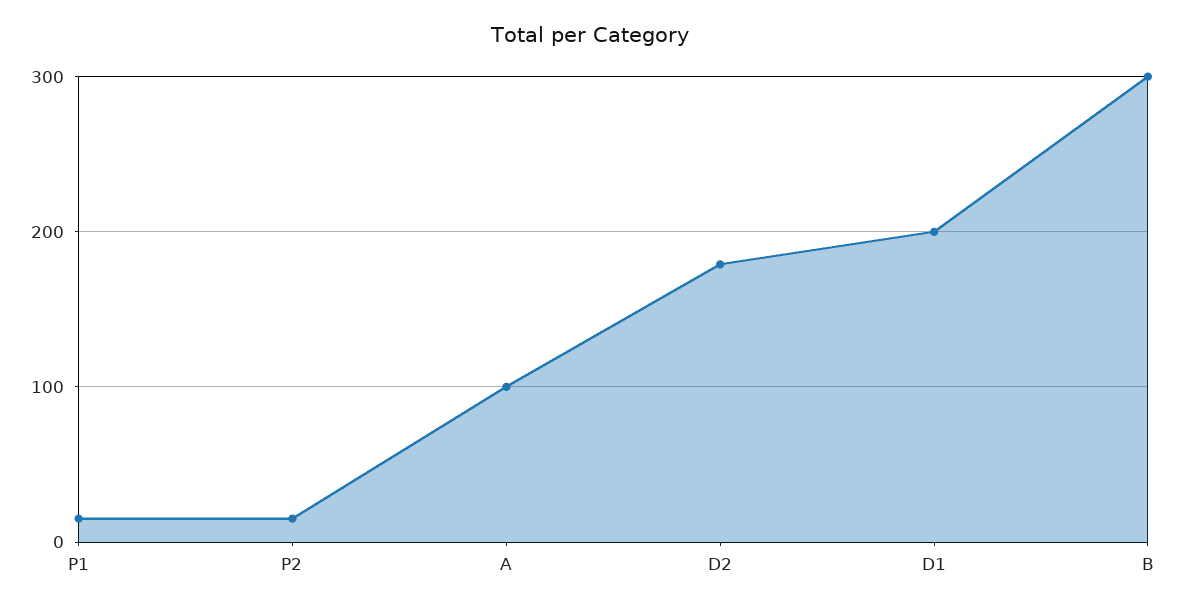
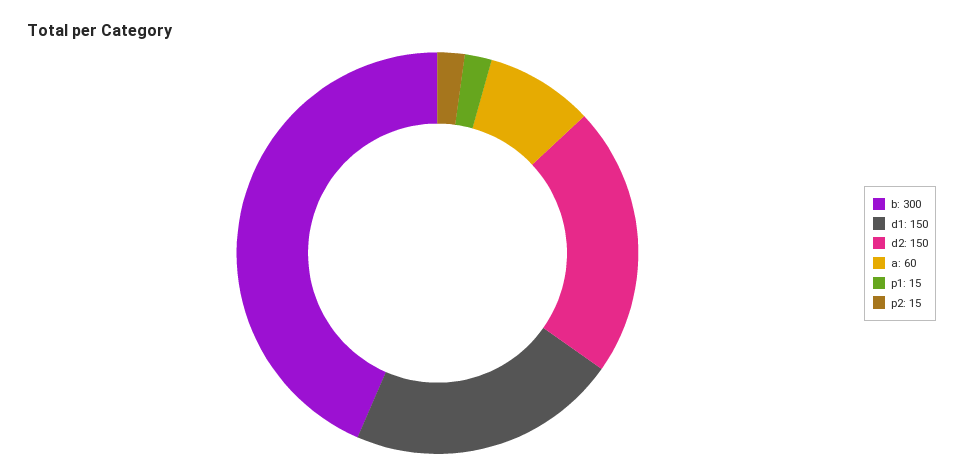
  {
    "P1": 15,
    "P2": 15,
-   "A": 100,
+   "A": 60,
-   "D2": 180,
+   "D2": 150,
-   "D1": 200,
+   "D1": 150,
    "B": 300
  }

